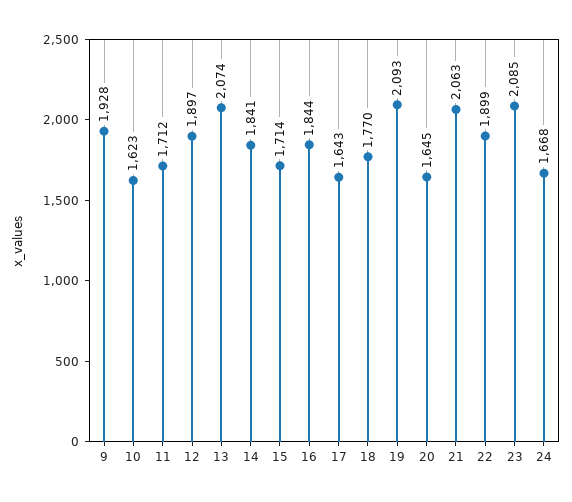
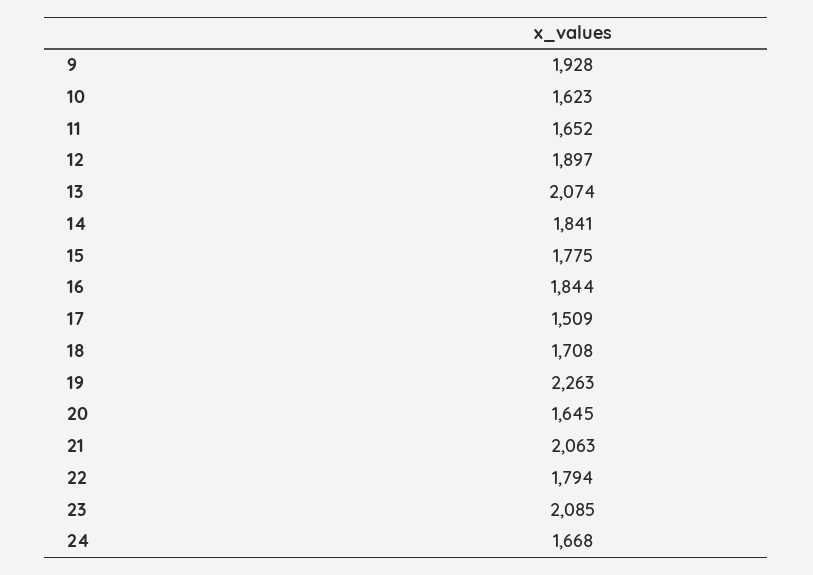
  {
    "9": 1928,
    "10": 1623,
-   "11": 1712,
+   "11": 1652,
    "12": 1897,
    "13": 2074,
    "14": 1841,
-   "15": 1714,
+   "15": 1775,
    "16": 1844,
-   "17": 1643,
+   "17": 1509,
-   "18": 1770,
+   "18": 1708,
-   "19": 2093,
+   "19": 2263,
    "20": 1645,
    "21": 2063,
-   "22": 1899,
+   "22": 1794,
    "23": 2085,
    "24": 1668
  }

